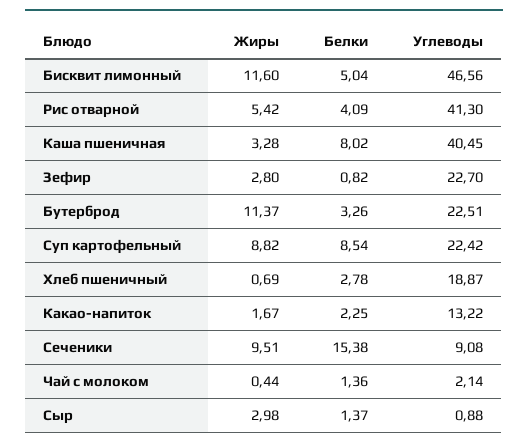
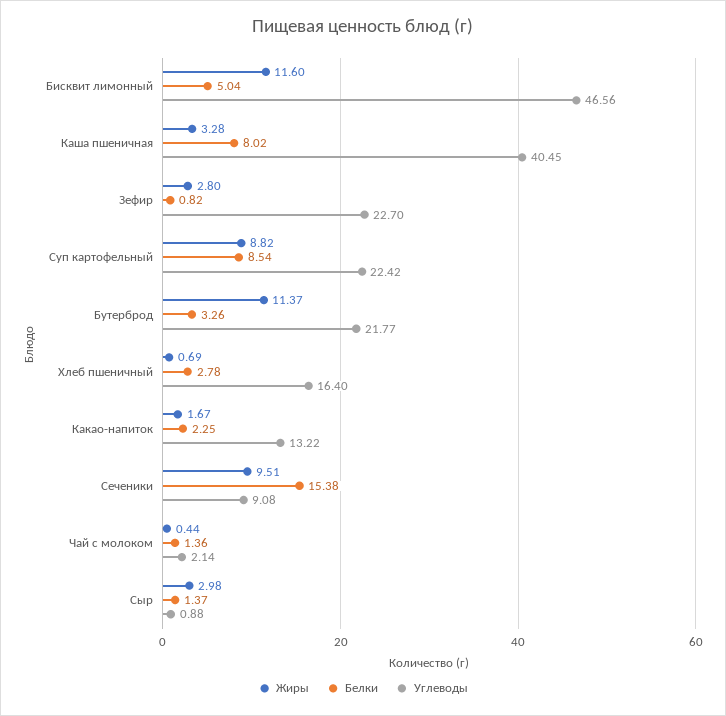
  {
    "Жиры": {
      "Бисквит лимонный": 11.6,
-     "Рис отварной": 5.42,
      "Каша пшеничная": 3.28,
      "Зефир": 2.8,
      "Бутерброд": 11.37,
      "Суп картофельный": 8.82,
      "Хлеб пшеничный": 0.69,
      "Какао-напиток": 1.67,
      "Сеченики": 9.51,
      "Чай с молоком": 0.44,
      "Сыр": 2.98
    },
    "Белки": {
      "Бисквит лимонный": 5.04,
-     "Рис отварной": 4.09,
      "Каша пшеничная": 8.02,
      "Зефир": 0.82,
      "Бутерброд": 3.26,
      "Суп картофельный": 8.54,
      "Хлеб пшеничный": 2.78,
      "Какао-напиток": 2.25,
      "Сеченики": 15.38,
      "Чай с молоком": 1.36,
      "Сыр": 1.37
    },
    "Углеводы": {
      "Бисквит лимонный": 46.56,
-     "Рис отварной": 41.3,
      "Каша пшеничная": 40.45,
      "Зефир": 22.7,
-     "Бутерброд": 22.51,
+     "Бутерброд": 21.77,
      "Суп картофельный": 22.42,
-     "Хлеб пшеничный": 18.87,
+     "Хлеб пшеничный": 16.4,
      "Какао-напиток": 13.22,
      "Сеченики": 9.08,
      "Чай с молоком": 2.14,
      "Сыр": 0.88
    }
  }

